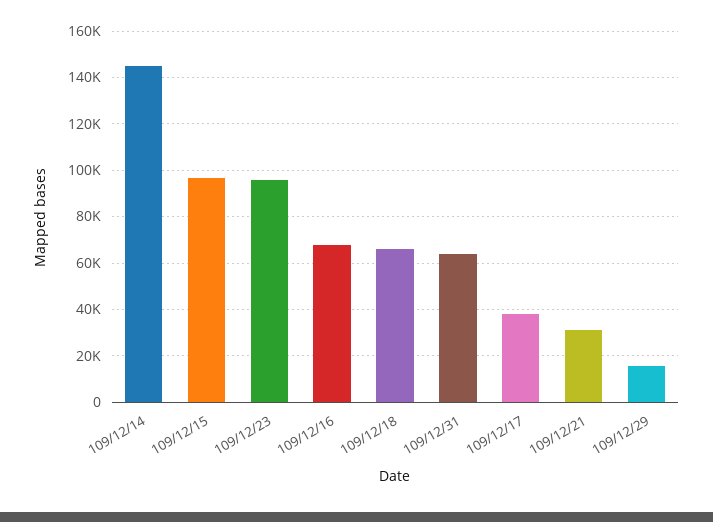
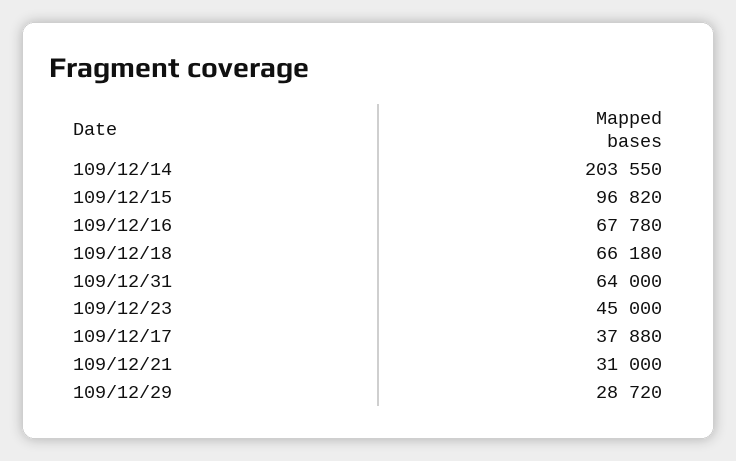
  {
-   "109/12/14": 145000,
+   "109/12/14": 203550,
    "109/12/15": 96820,
-   "109/12/23": 95000,
+   "109/12/23": 45000,
    "109/12/16": 67780,
    "109/12/18": 66180,
    "109/12/31": 64000,
    "109/12/17": 37880,
    "109/12/21": 31000,
-   "109/12/29": 15000
+   "109/12/29": 28720
  }

